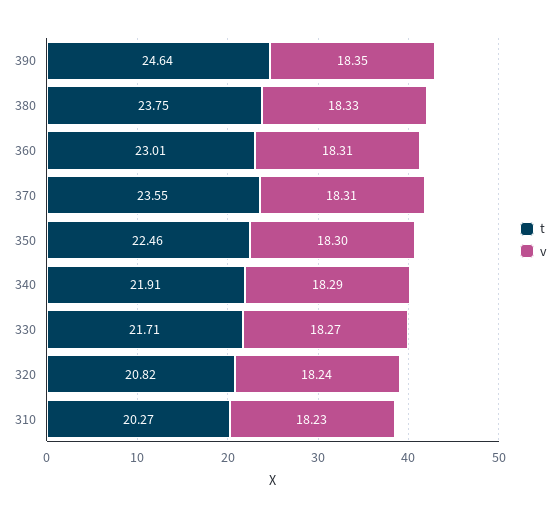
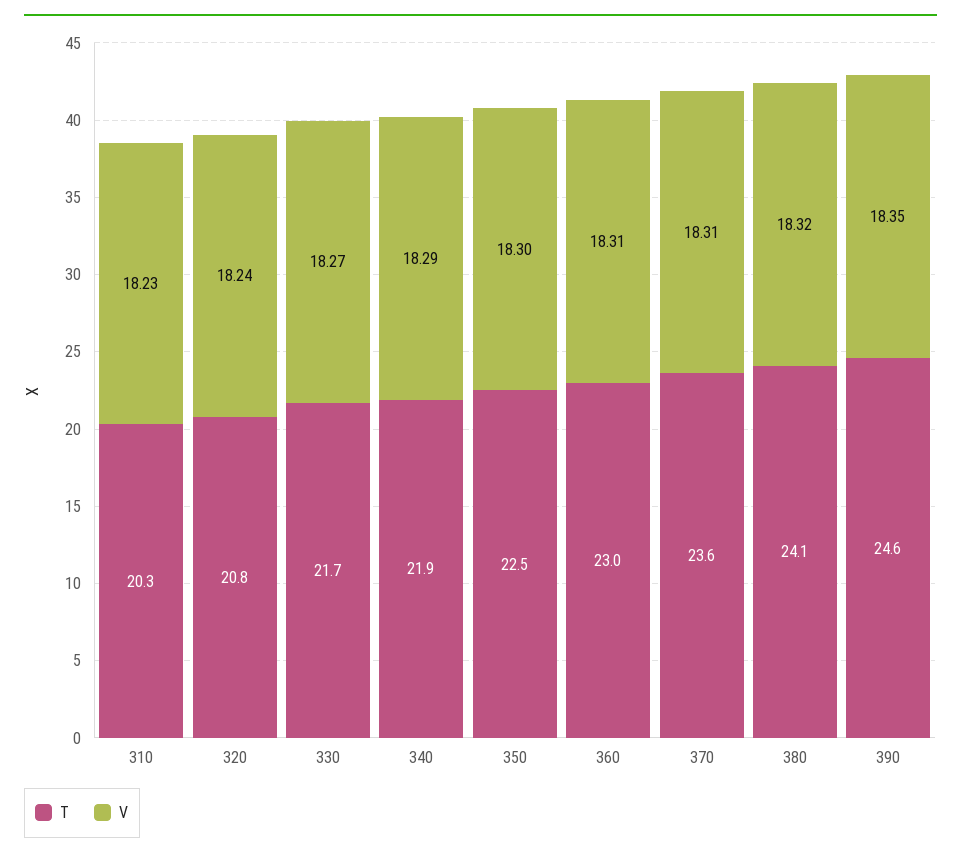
  {
    "t": {
      "390": 24.64,
-     "380": 23.75,
+     "380": 24.1,
      "360": 23.01,
      "370": 23.55,
      "350": 22.46,
      "340": 21.91,
      "330": 21.71,
      "320": 20.82,
      "310": 20.27
    },
    "v": {
      "390": 18.35,
-     "380": 18.33,
+     "380": 18.32,
      "360": 18.31,
      "370": 18.31,
      "350": 18.3,
      "340": 18.29,
      "330": 18.27,
      "320": 18.24,
      "310": 18.23
    }
  }

